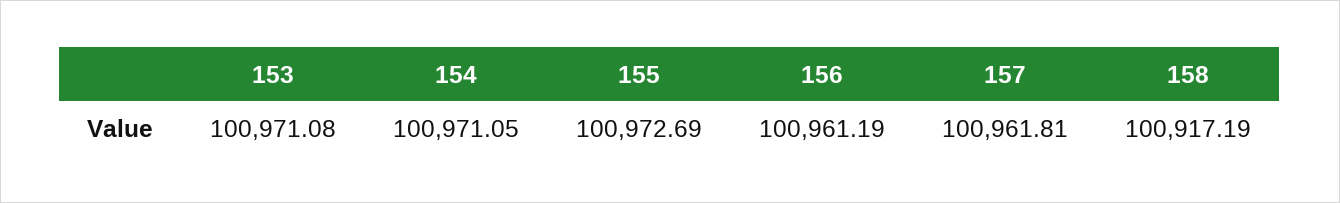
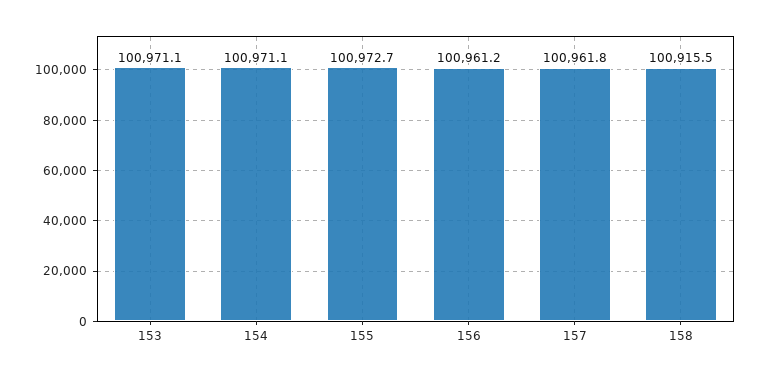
  {
    "153": 100971.08,
    "154": 100971.05,
    "155": 100972.69,
    "156": 100961.19,
    "157": 100961.81,
-   "158": 100917.19
+   "158": 100915.5
  }

